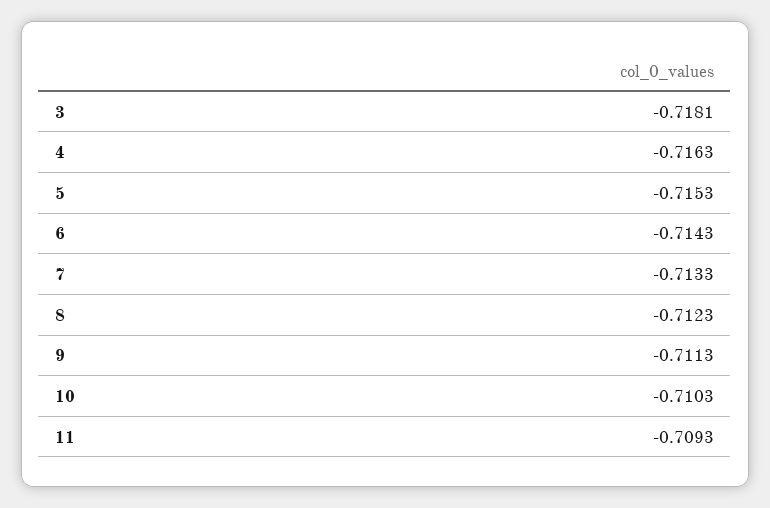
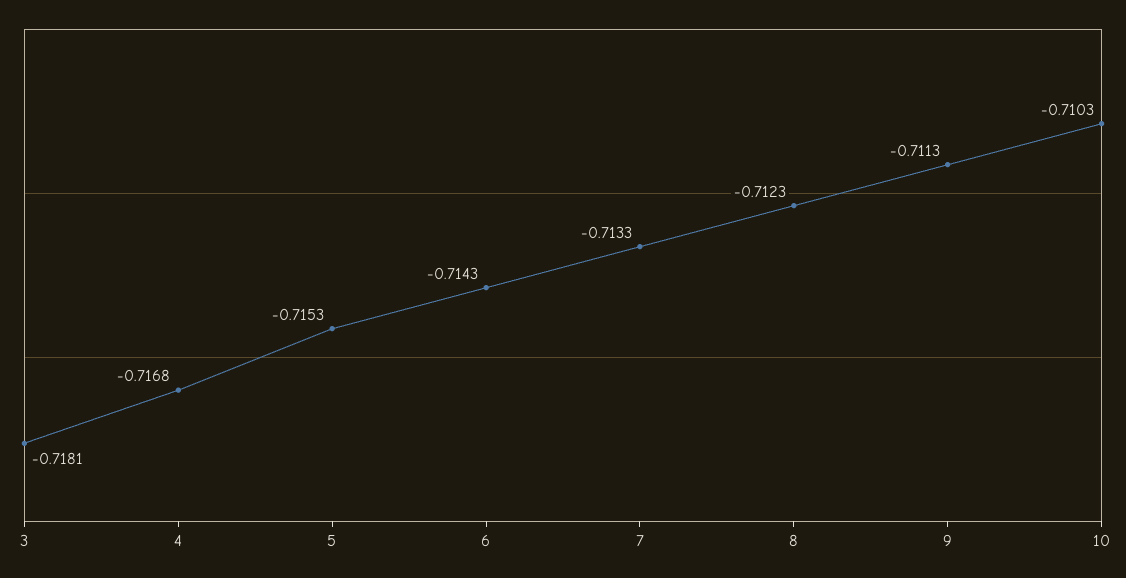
  {
    "3": -0.7181,
-   "4": -0.7163,
+   "4": -0.7168,
    "5": -0.7153,
    "6": -0.7143,
    "7": -0.7133,
    "8": -0.7123,
    "9": -0.7113,
-   "10": -0.7103,
+   "10": -0.7103
-   "11": -0.7093
  }

